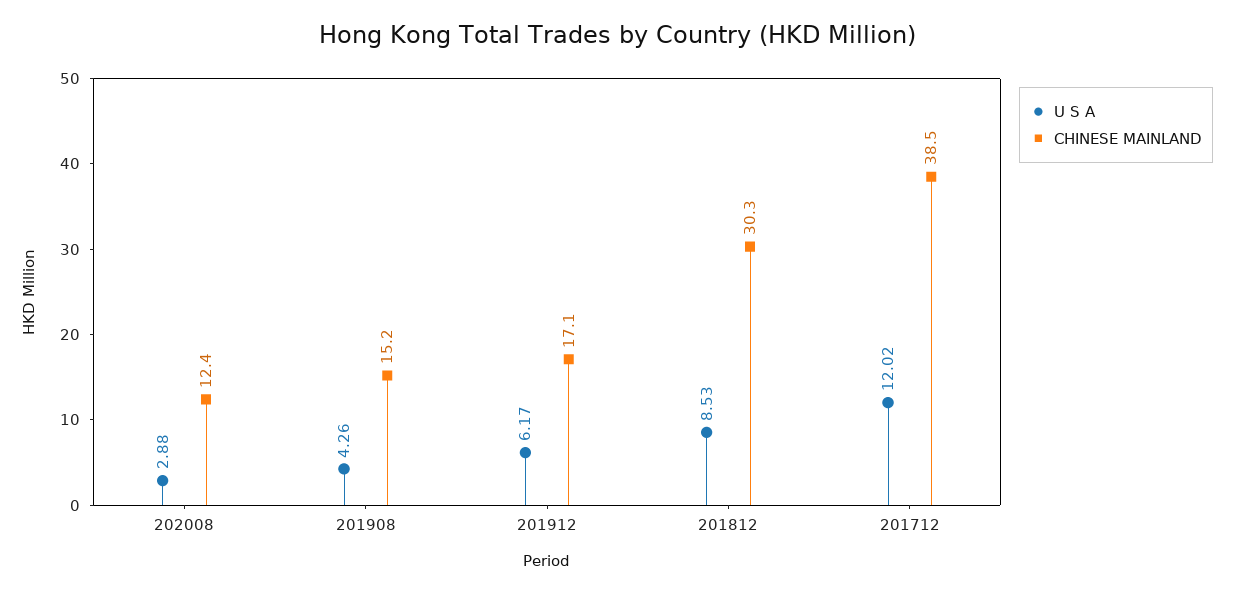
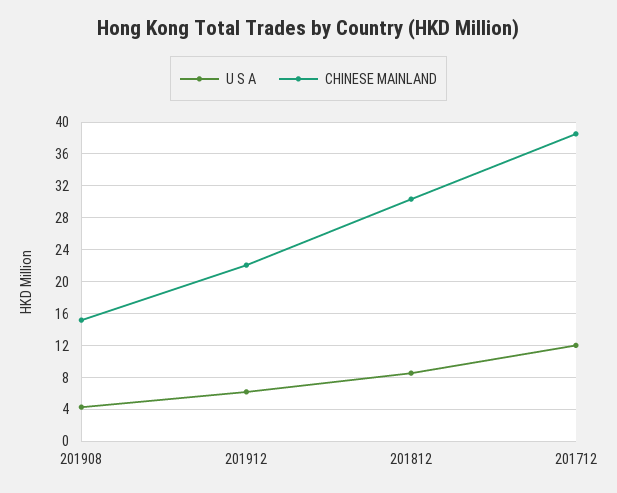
  {
    "U S A": {
-     "202008": 2.88,
      "201908": 4.26,
      "201912": 6.17,
      "201812": 8.53,
      "201712": 12.02
    },
    "CHINESE MAINLAND": {
-     "202008": 12.4,
      "201908": 15.2,
-     "201912": 17.1,
+     "201912": 22,
      "201812": 30.3,
      "201712": 38.5
    }
  }

